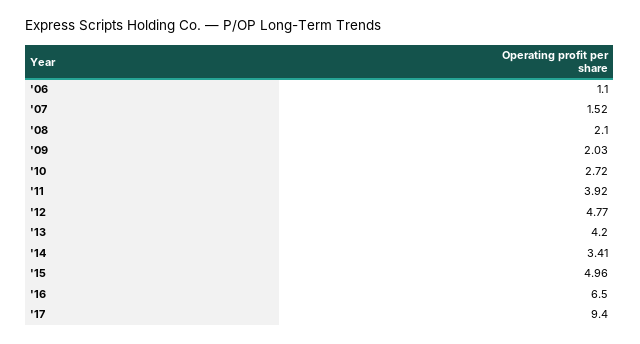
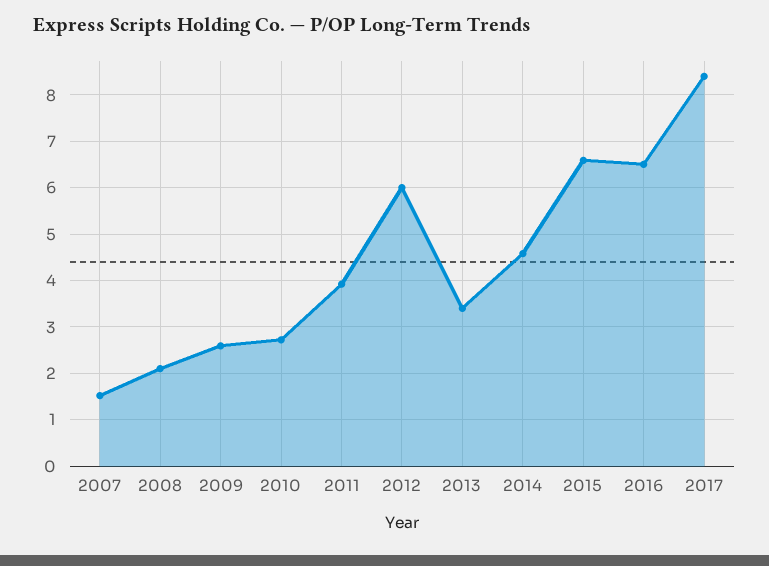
  {
-   "'06": 1.1,
    "'07": 1.52,
    "'08": 2.1,
-   "'09": 2.03,
+   "'09": 2.6,
    "'10": 2.72,
    "'11": 3.92,
-   "'12": 4.77,
+   "'12": 6,
-   "'13": 4.2,
+   "'13": 3.4,
-   "'14": 3.41,
+   "'14": 4.6,
-   "'15": 4.96,
+   "'15": 6.6,
    "'16": 6.5,
-   "'17": 9.4
+   "'17": 8.4
  }

